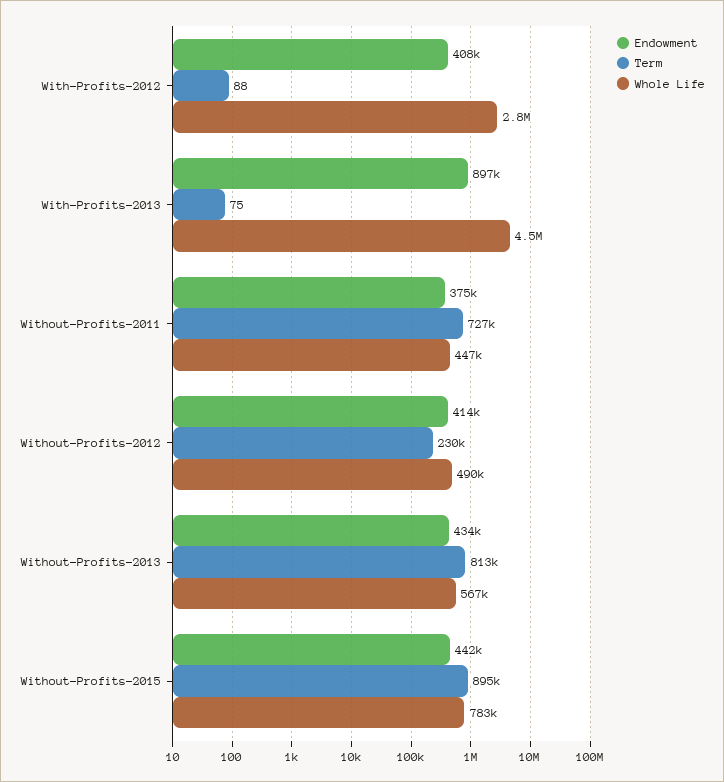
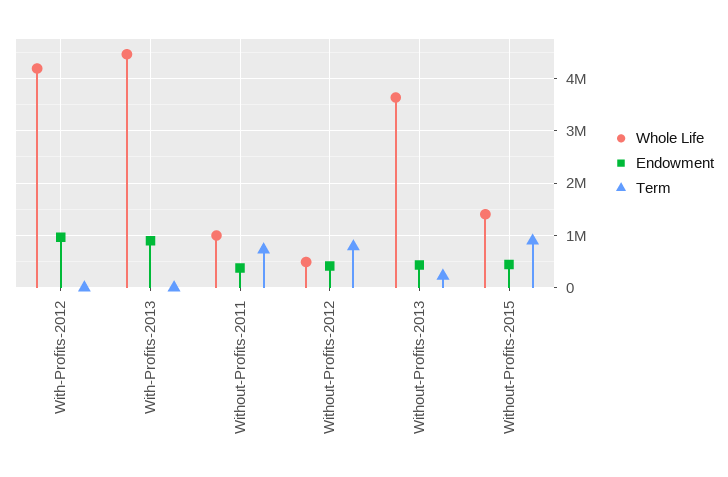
  {
    "Endowment": {
-     "With-Profits-2012": 408000,
+     "With-Profits-2012": 1000000,
      "With-Profits-2013": 897000,
      "Without-Profits-2011": 375000,
      "Without-Profits-2012": 414000,
      "Without-Profits-2013": 434000,
      "Without-Profits-2015": 442000
    },
    "Term": {
      "With-Profits-2012": 88,
      "With-Profits-2013": 75,
      "Without-Profits-2011": 727000,
-     "Without-Profits-2012": 230000,
+     "Without-Profits-2012": 800000,
-     "Without-Profits-2013": 813000,
+     "Without-Profits-2013": 200000,
      "Without-Profits-2015": 895000
    },
    "Whole Life": {
-     "With-Profits-2012": 2800000,
+     "With-Profits-2012": 4200000,
      "With-Profits-2013": 4500000,
-     "Without-Profits-2011": 447000,
+     "Without-Profits-2011": 1000000,
      "Without-Profits-2012": 490000,
-     "Without-Profits-2013": 567000,
+     "Without-Profits-2013": 3600000,
-     "Without-Profits-2015": 783000
+     "Without-Profits-2015": 1400000
    }
  }

